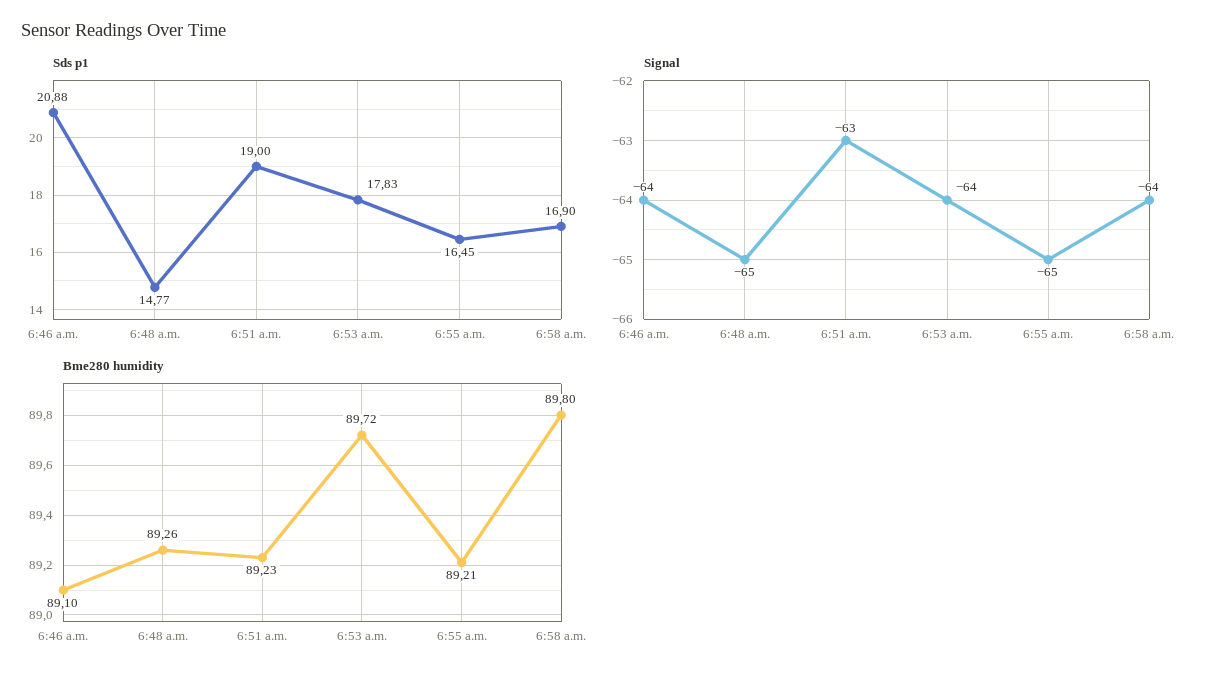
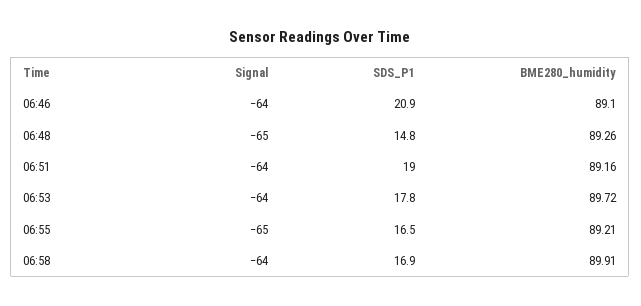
  {
    "Sds p1": {
      "6:46 a.m.": 20.88,
      "6:48 a.m.": 14.77,
      "6:51 a.m.": 19,
      "6:53 a.m.": 17.83,
      "6:55 a.m.": 16.45,
      "6:58 a.m.": 16.9
    },
    "Signal": {
      "6:46 a.m.": -64,
      "6:48 a.m.": -65,
-     "6:51 a.m.": -63,
+     "6:51 a.m.": -64,
      "6:53 a.m.": -64,
      "6:55 a.m.": -65,
      "6:58 a.m.": -64
    },
    "Bme280 humidity": {
      "6:46 a.m.": 89.1,
      "6:48 a.m.": 89.26,
-     "6:51 a.m.": 89.23,
+     "6:51 a.m.": 89.16,
      "6:53 a.m.": 89.72,
      "6:55 a.m.": 89.21,
-     "6:58 a.m.": 89.8
+     "6:58 a.m.": 89.91
    }
  }

